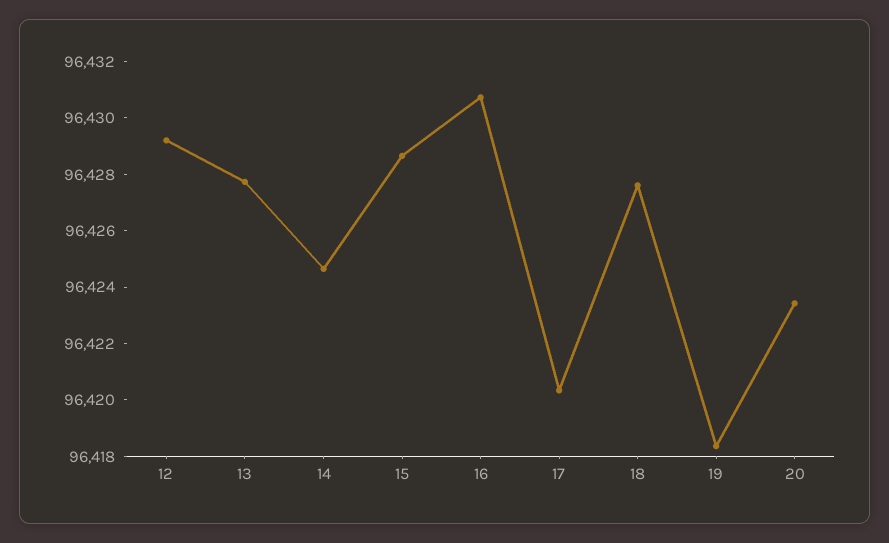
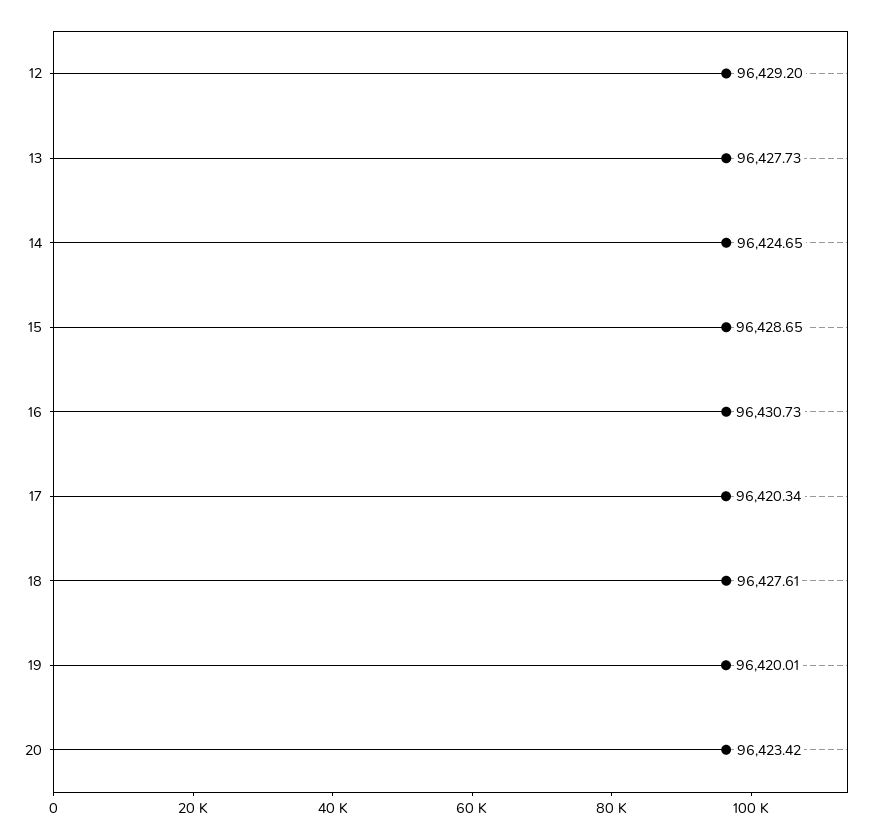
  {
    "12": 96429.2,
    "13": 96427.73,
    "14": 96424.65,
    "15": 96428.65,
    "16": 96430.73,
    "17": 96420.34,
    "18": 96427.61,
-   "19": 96418.5,
+   "19": 96420.01,
    "20": 96423.42
  }

